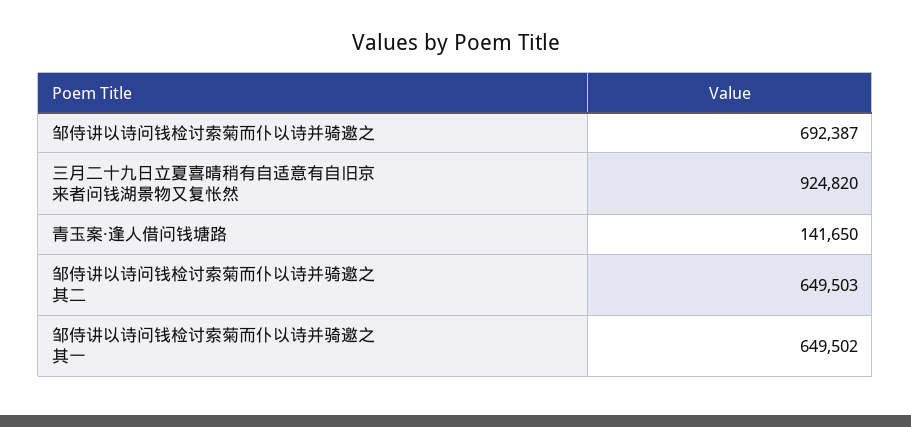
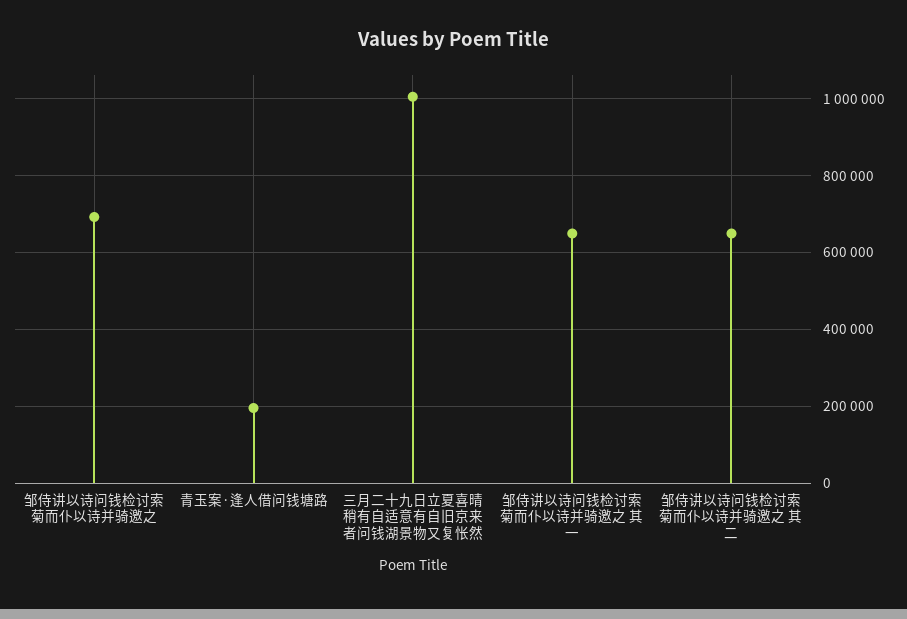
  {
    "邹侍讲以诗问钱检讨索菊而仆以诗并骑邀之": 692387,
-   "三月二十九日立夏喜晴稍有自适意有自旧京来者问钱湖景物又复怅然": 924820,
+   "三月二十九日立夏喜晴稍有自适意有自旧京来者问钱湖景物又复怅然": 1000000,
-   "青玉案·逢人借问钱塘路": 141650,
+   "青玉案·逢人借问钱塘路": 200000,
    "邹侍讲以诗问钱检讨索菊而仆以诗并骑邀之 其二": 649503,
    "邹侍讲以诗问钱检讨索菊而仆以诗并骑邀之 其一": 649502
  }

